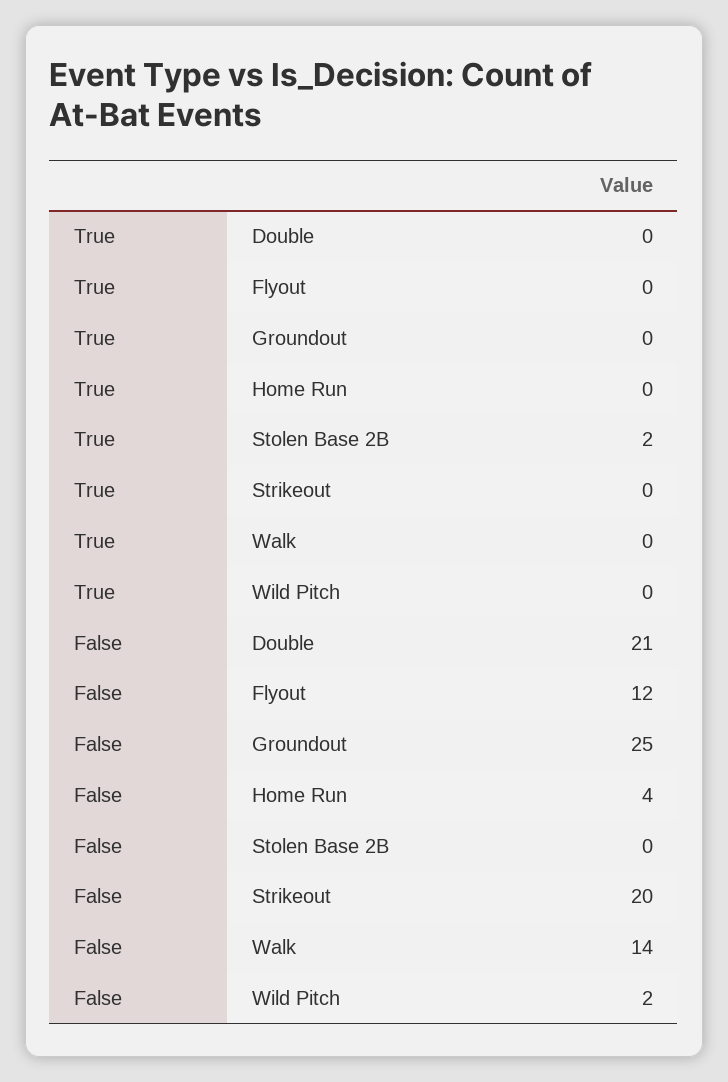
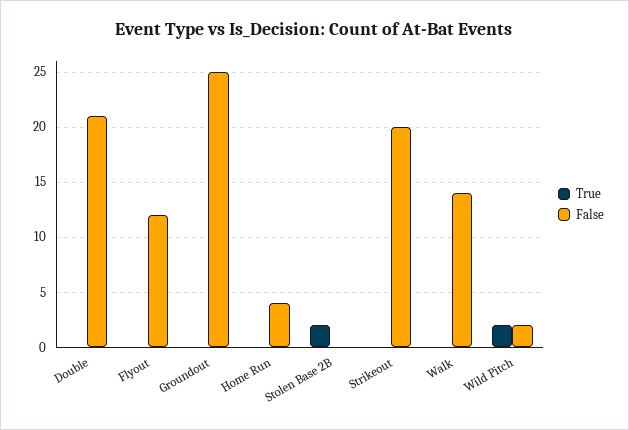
  {
    "True": {
      "Double": 0,
      "Flyout": 0,
      "Groundout": 0,
      "Home Run": 0,
      "Stolen Base 2B": 2,
      "Strikeout": 0,
      "Walk": 0,
-     "Wild Pitch": 0
+     "Wild Pitch": 2
    },
    "False": {
      "Double": 21,
      "Flyout": 12,
      "Groundout": 25,
      "Home Run": 4,
      "Stolen Base 2B": 0,
      "Strikeout": 20,
      "Walk": 14,
      "Wild Pitch": 2
    }
  }

